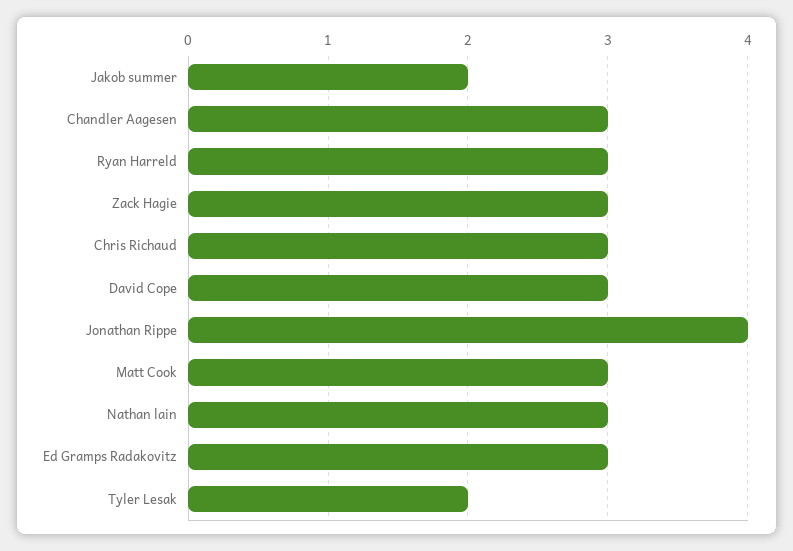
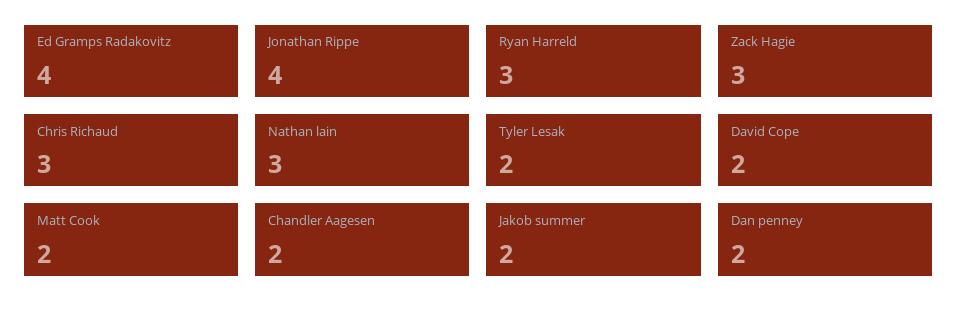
  {
    "Jakob summer": 2,
-   "Chandler Aagesen": 3,
+   "Chandler Aagesen": 2,
    "Ryan Harreld": 3,
    "Zack Hagie": 3,
    "Chris Richaud": 3,
-   "David Cope": 3,
+   "David Cope": 2,
    "Jonathan Rippe": 4,
-   "Matt Cook": 3,
+   "Matt Cook": 2,
    "Nathan lain": 3,
-   "Ed Gramps Radakovitz": 3,
+   "Ed Gramps Radakovitz": 4,
-   "Tyler Lesak": 2
+   "Tyler Lesak": 2,
+   "Dan penney": 2
  }

